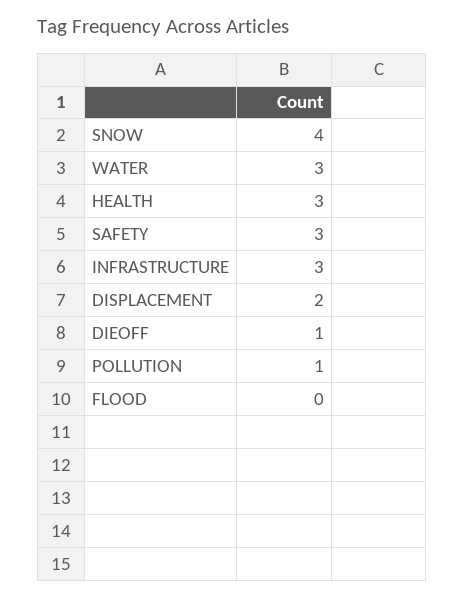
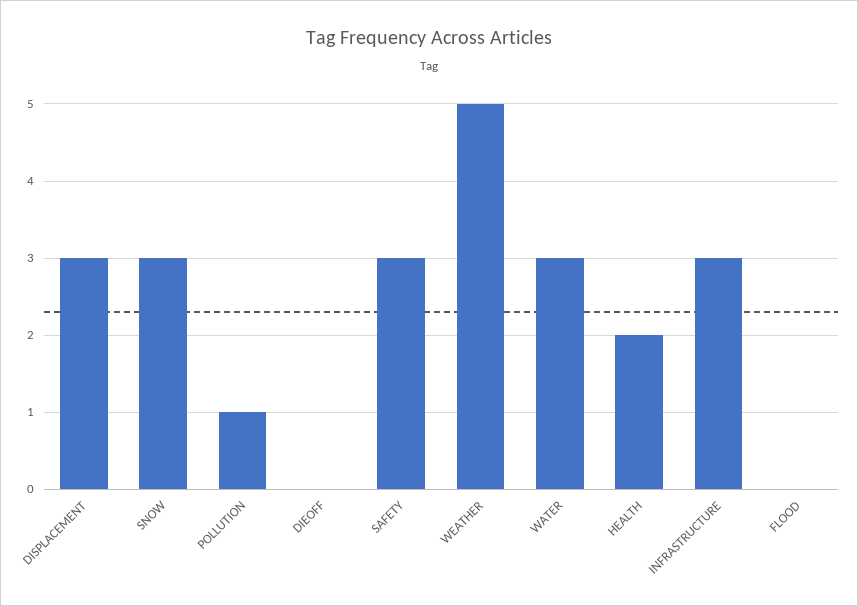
  {
-   "SNOW": 4,
+   "SNOW": 3,
    "WATER": 3,
-   "HEALTH": 3,
+   "HEALTH": 2,
    "SAFETY": 3,
    "INFRASTRUCTURE": 3,
-   "DISPLACEMENT": 2,
+   "DISPLACEMENT": 3,
-   "DIEOFF": 1,
+   "DIEOFF": 0,
    "POLLUTION": 1,
-   "FLOOD": 0
+   "FLOOD": 0,
+   "WEATHER": 5
  }

